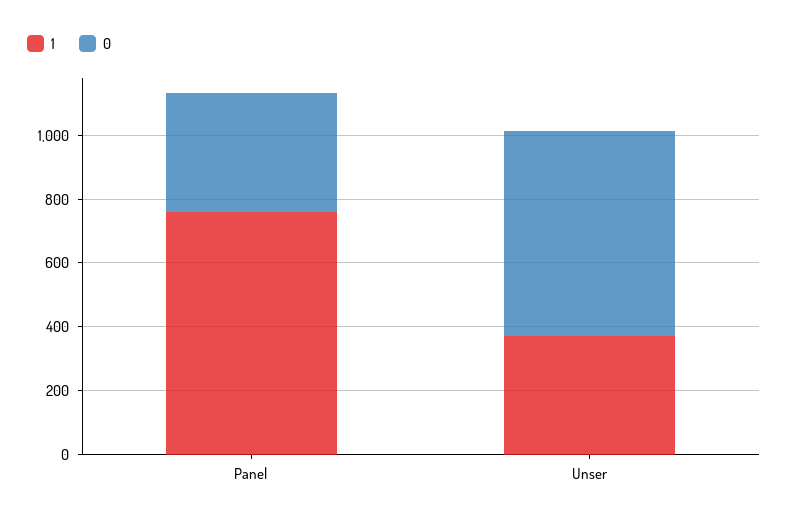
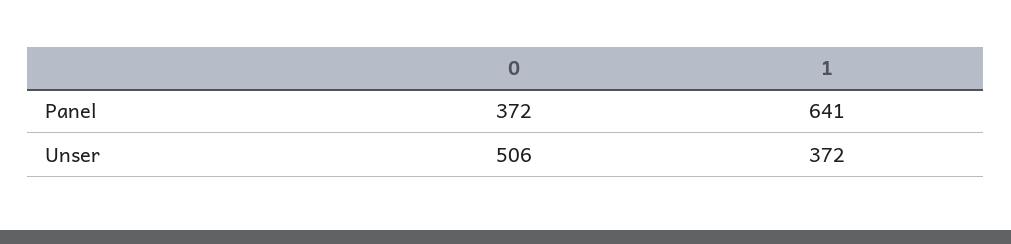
  {
    "1": {
-     "Panel": 750,
+     "Panel": 641,
      "Unser": 372
    },
    "0": {
      "Panel": 372,
-     "Unser": 650
+     "Unser": 506
    }
  }

